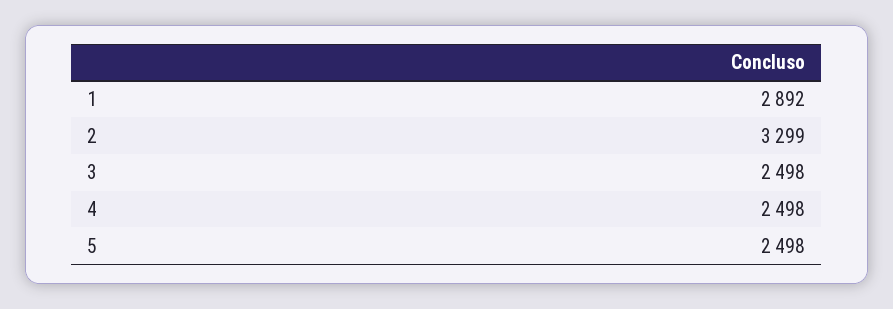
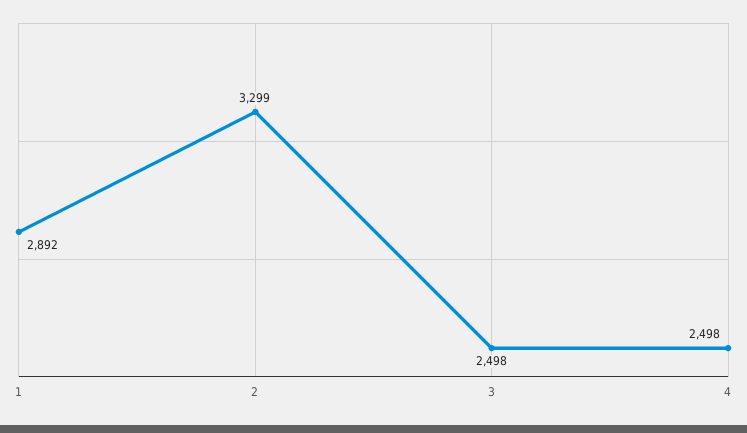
  {
    "1": 2892,
    "2": 3299,
    "3": 2498,
-   "4": 2498,
+   "4": 2498
-   "5": 2498
  }

